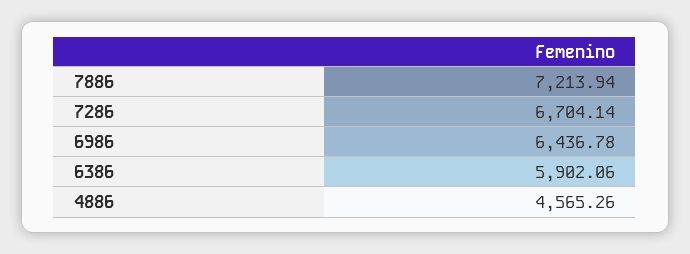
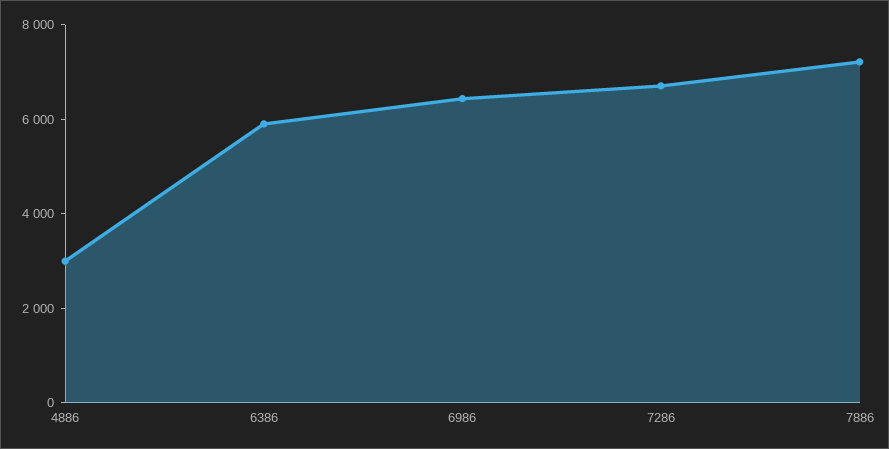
  {
    "7886": 7213.94,
    "7286": 6704.14,
    "6986": 6436.78,
    "6386": 5902.06,
-   "4886": 4565.26
+   "4886": 3000
  }

